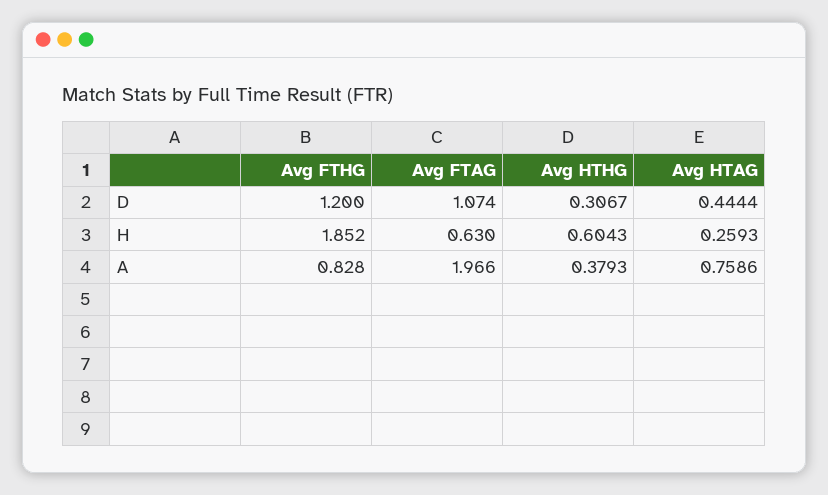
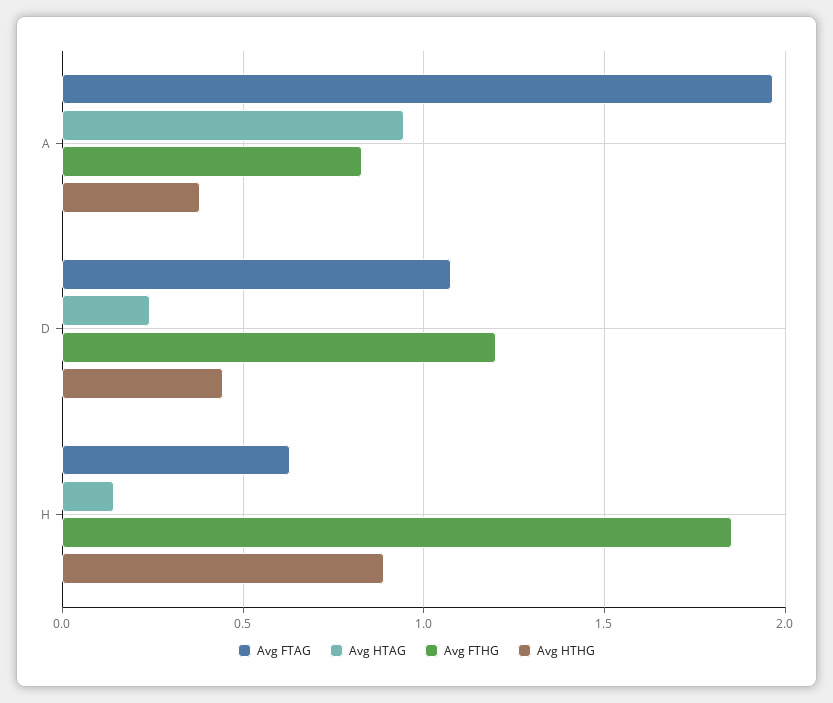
  {
    "Avg FTHG": {
      "D": 1.2,
      "H": 1.852,
      "A": 0.828
    },
    "Avg FTAG": {
      "D": 1.074,
      "H": 0.63,
      "A": 1.966
    },
    "Avg HTHG": {
-     "D": 0.3067,
+     "D": 0.45,
-     "H": 0.6043,
+     "H": 0.9,
      "A": 0.3793
    },
    "Avg HTAG": {
-     "D": 0.4444,
+     "D": 0.25,
-     "H": 0.2593,
+     "H": 0.15,
-     "A": 0.7586
+     "A": 0.95
    }
  }

